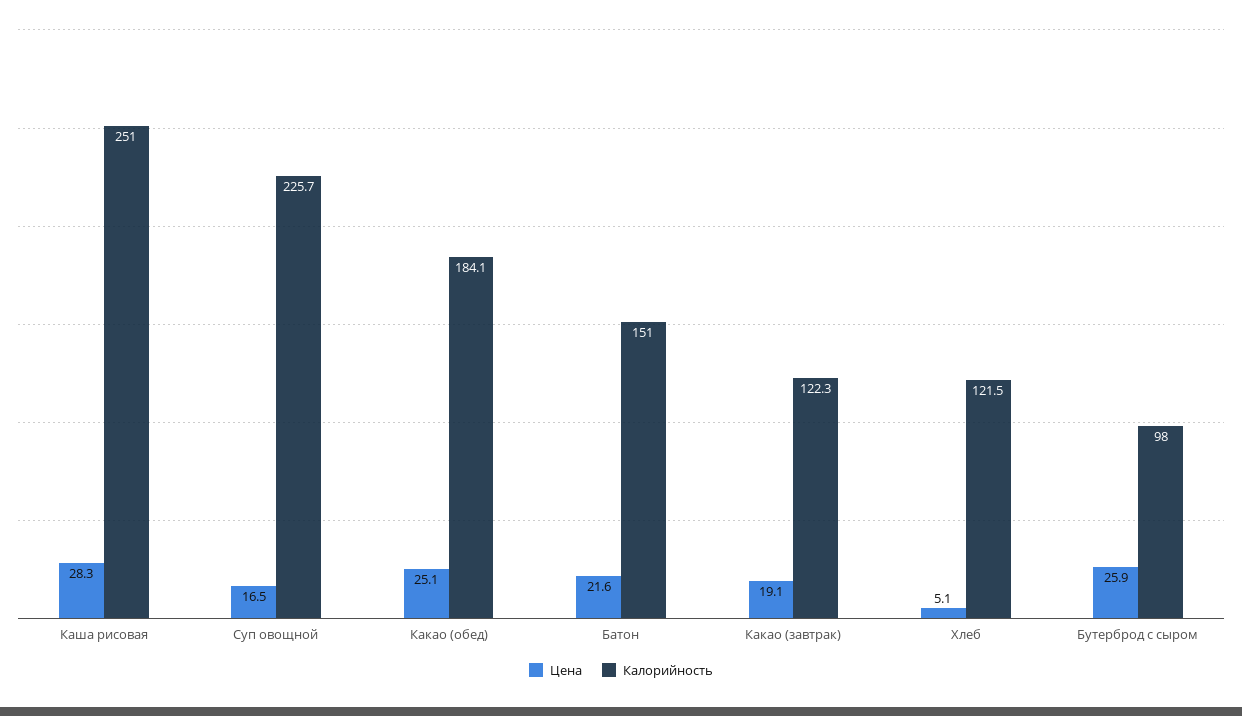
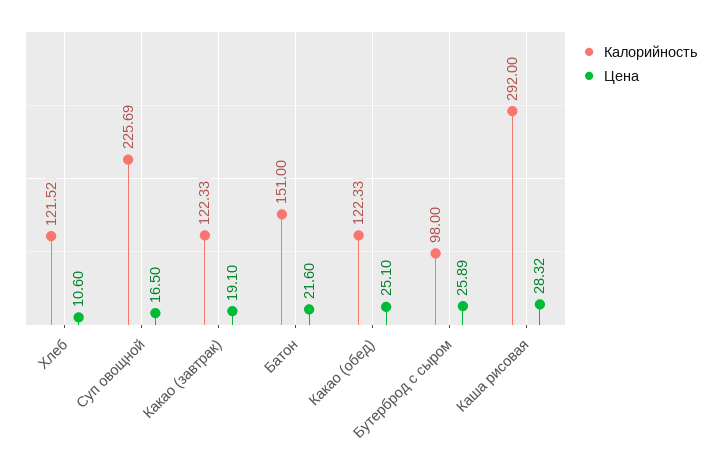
  {
    "Цена": {
      "Каша рисовая": 28.32,
      "Суп овощной": 16.5,
      "Какао (обед)": 25.1,
      "Батон": 21.6,
      "Какао (завтрак)": 19.1,
-     "Хлеб": 5.1,
+     "Хлеб": 10.6,
      "Бутерброд с сыром": 25.89
    },
    "Калорийность": {
-     "Каша рисовая": 251,
+     "Каша рисовая": 292,
      "Суп овощной": 225.69,
-     "Какао (обед)": 184.1,
+     "Какао (обед)": 122.33,
      "Батон": 151,
      "Какао (завтрак)": 122.33,
      "Хлеб": 121.52,
      "Бутерброд с сыром": 98
    }
  }

